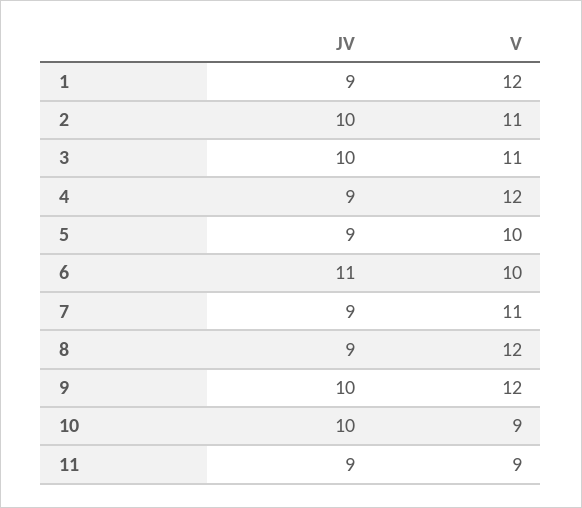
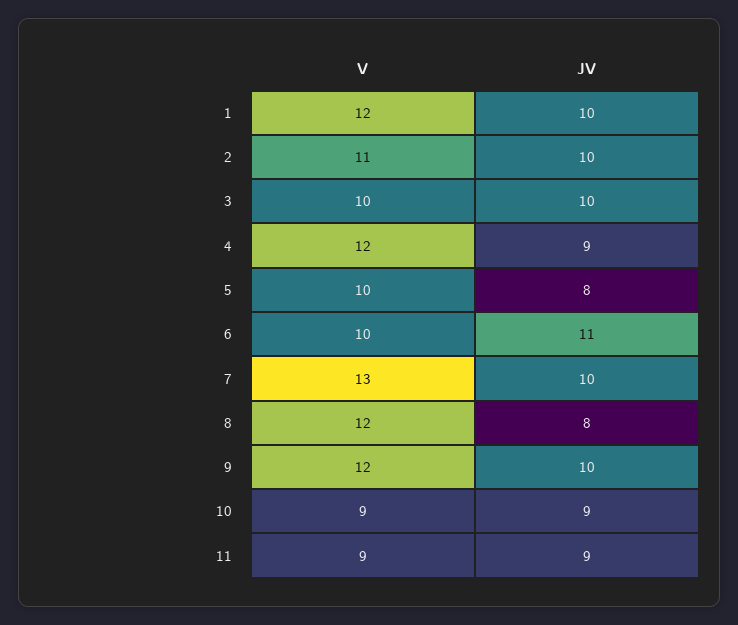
  {
    "JV": {
-     "1": 9,
+     "1": 10,
      "2": 10,
      "3": 10,
      "4": 9,
-     "5": 9,
+     "5": 8,
      "6": 11,
-     "7": 9,
+     "7": 10,
-     "8": 9,
+     "8": 8,
      "9": 10,
-     "10": 10,
+     "10": 9,
      "11": 9
    },
    "V": {
      "1": 12,
      "2": 11,
-     "3": 11,
+     "3": 10,
      "4": 12,
      "5": 10,
      "6": 10,
-     "7": 11,
+     "7": 13,
      "8": 12,
      "9": 12,
      "10": 9,
      "11": 9
    }
  }

